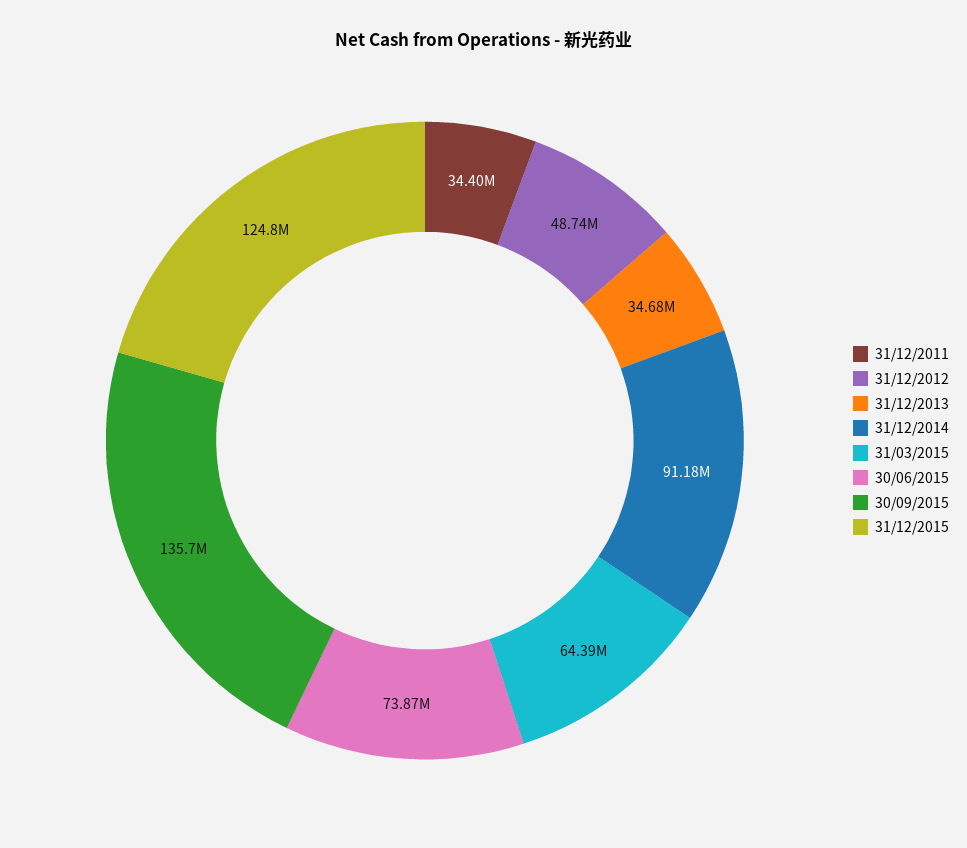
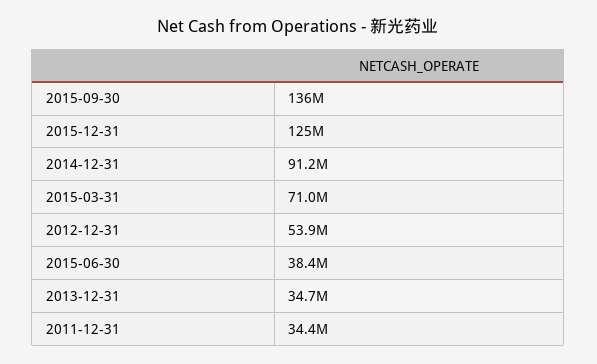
  {
    "31/12/2011": 34400000,
-   "31/12/2012": 48740000,
+   "31/12/2012": 53900000,
    "31/12/2013": 34680000,
    "31/12/2014": 91180000,
-   "31/03/2015": 64390000,
+   "31/03/2015": 71000000,
-   "30/06/2015": 73870000,
+   "30/06/2015": 38400000,
    "30/09/2015": 135700000,
    "31/12/2015": 124800000
  }

